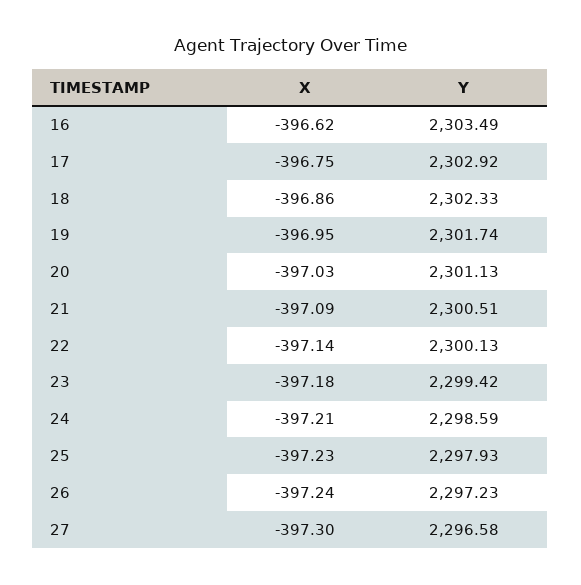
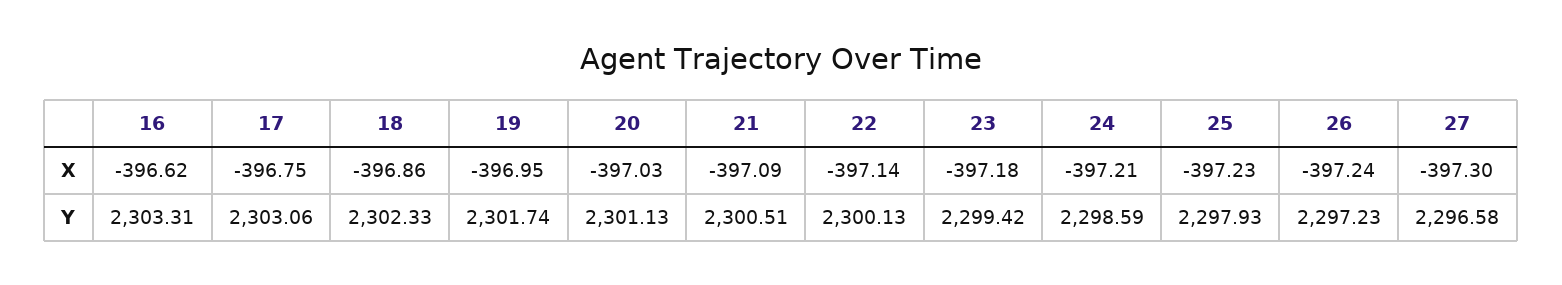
  {
    "X": {
      "16": -396.62,
      "17": -396.75,
      "18": -396.86,
      "19": -396.95,
      "20": -397.03,
      "21": -397.09,
      "22": -397.14,
      "23": -397.18,
      "24": -397.21,
      "25": -397.23,
      "26": -397.24,
      "27": -397.3
    },
    "Y": {
-     "16": 2303.49,
+     "16": 2303.31,
-     "17": 2302.92,
+     "17": 2303.06,
      "18": 2302.33,
      "19": 2301.74,
      "20": 2301.13,
      "21": 2300.51,
      "22": 2300.13,
      "23": 2299.42,
      "24": 2298.59,
      "25": 2297.93,
      "26": 2297.23,
      "27": 2296.58
    }
  }

